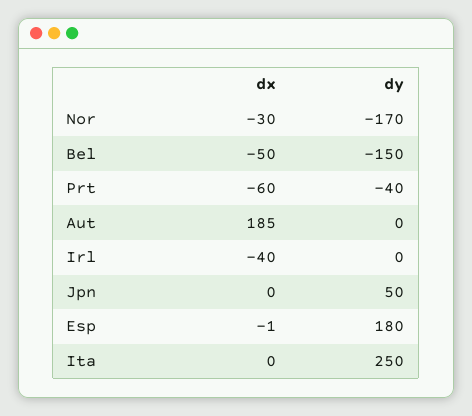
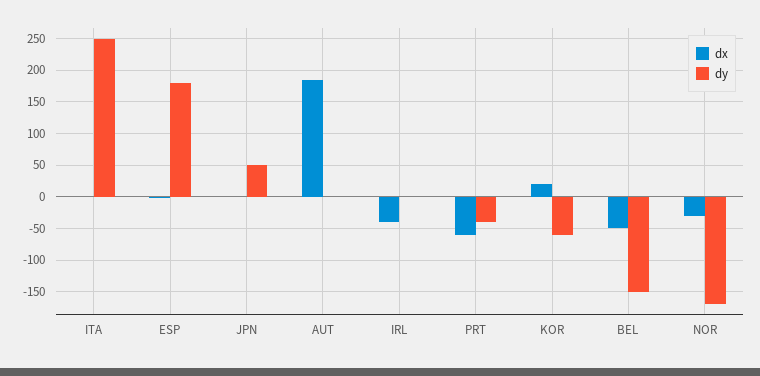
  {
    "dx": {
      "Nor": -30,
      "Bel": -50,
      "Prt": -60,
      "Aut": 185,
      "Irl": -40,
      "Jpn": 0,
      "Esp": -1,
-     "Ita": 0
+     "Ita": 0,
+     "KOR": 20
    },
    "dy": {
      "Nor": -170,
      "Bel": -150,
      "Prt": -40,
      "Aut": 0,
      "Irl": 0,
      "Jpn": 50,
      "Esp": 180,
-     "Ita": 250
+     "Ita": 250,
+     "KOR": -60
    }
  }

